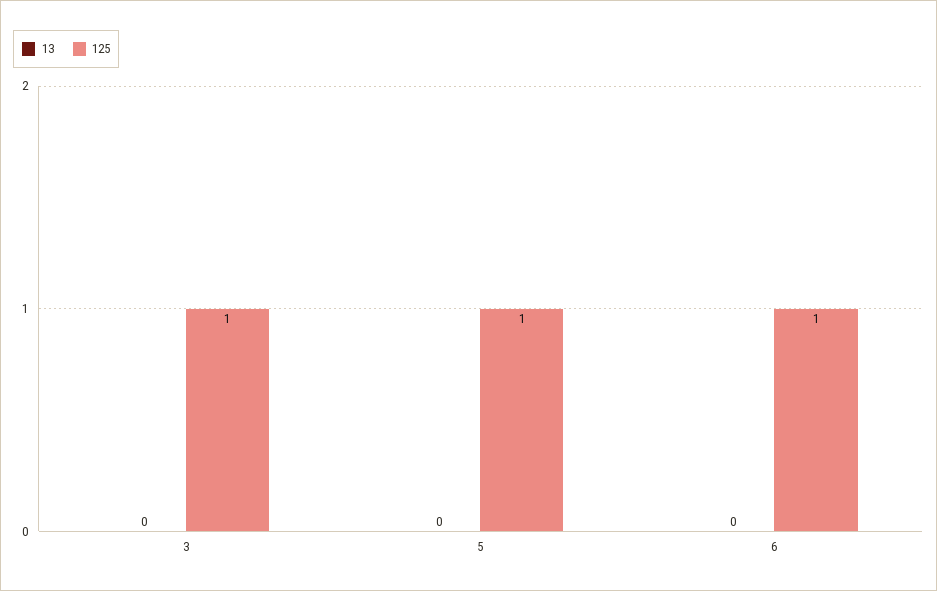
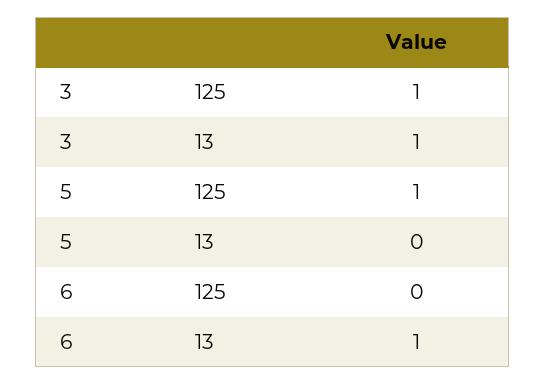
  {
    "13": {
-     "3": 0,
+     "3": 1,
      "5": 0,
-     "6": 0
+     "6": 1
    },
    "125": {
      "3": 1,
      "5": 1,
-     "6": 1
+     "6": 0
    }
  }

